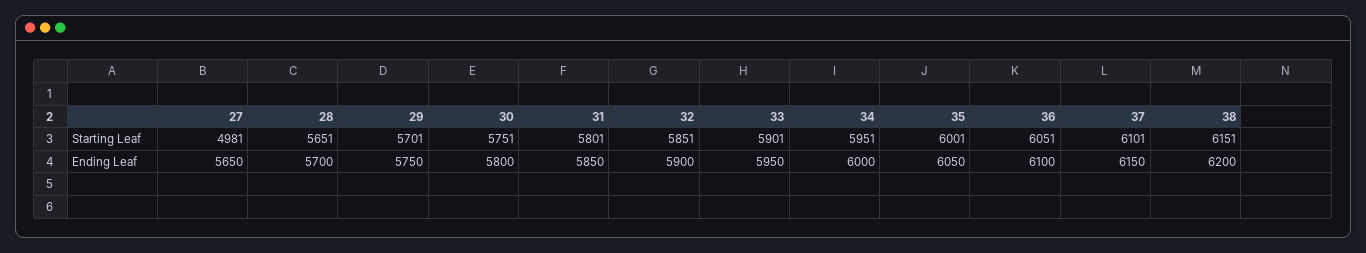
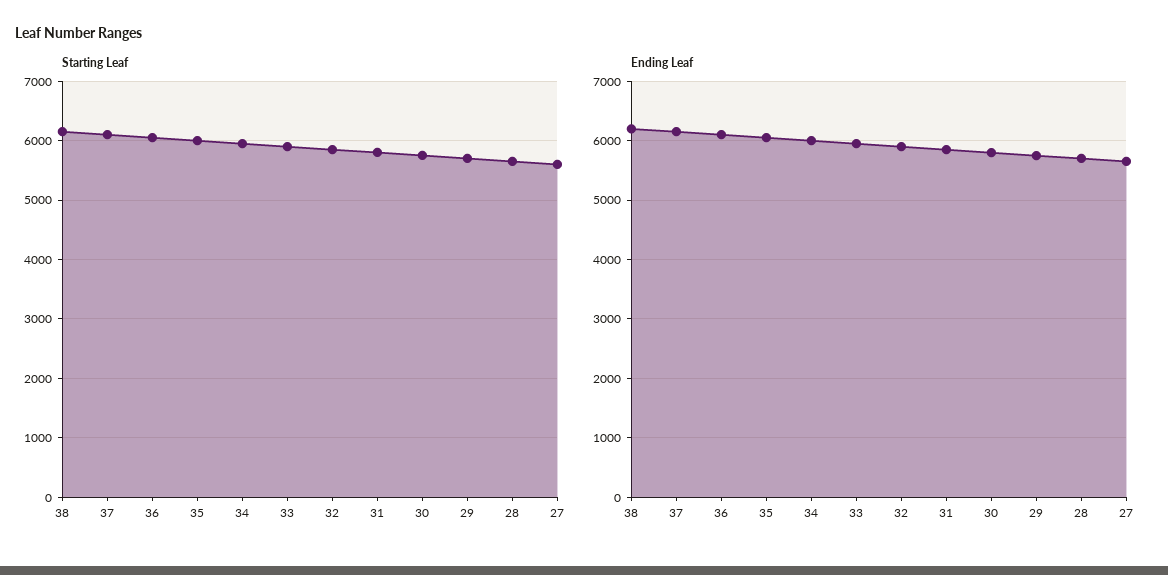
  {
    "Starting Leaf": {
-     "27": 4981,
+     "27": 5600,
      "28": 5651,
      "29": 5701,
      "30": 5751,
      "31": 5801,
      "32": 5851,
      "33": 5901,
      "34": 5951,
      "35": 6001,
      "36": 6051,
      "37": 6101,
      "38": 6151
    },
    "Ending Leaf": {
      "27": 5650,
      "28": 5700,
      "29": 5750,
      "30": 5800,
      "31": 5850,
      "32": 5900,
      "33": 5950,
      "34": 6000,
      "35": 6050,
      "36": 6100,
      "37": 6150,
      "38": 6200
    }
  }

